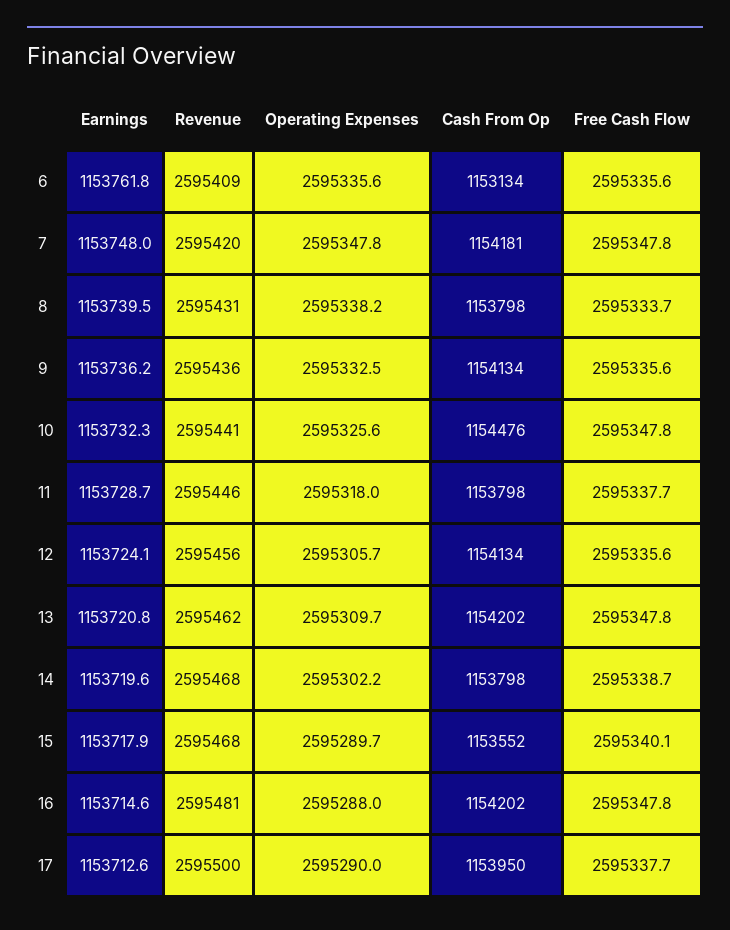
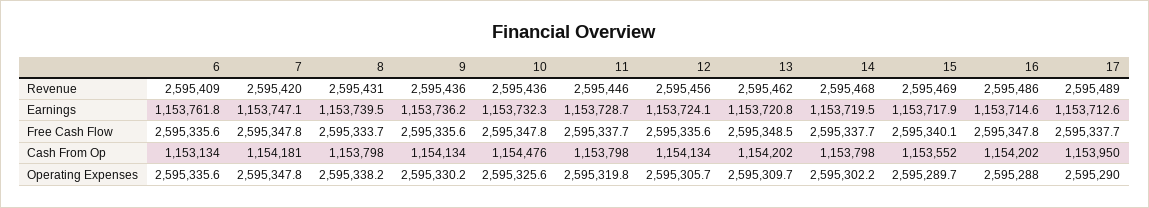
  {
    "Earnings": {
      "6": 1153761.8,
-     "7": 1153748,
+     "7": 1153747.1,
      "8": 1153739.5,
      "9": 1153736.2,
      "10": 1153732.3,
      "11": 1153728.7,
      "12": 1153724.1,
      "13": 1153720.8,
-     "14": 1153719.6,
+     "14": 1153719.5,
      "15": 1153717.9,
      "16": 1153714.6,
      "17": 1153712.6
    },
    "Revenue": {
      "6": 2595409,
      "7": 2595420,
      "8": 2595431,
      "9": 2595436,
-     "10": 2595441,
+     "10": 2595436,
      "11": 2595446,
      "12": 2595456,
      "13": 2595462,
      "14": 2595468,
-     "15": 2595468,
+     "15": 2595469,
-     "16": 2595481,
+     "16": 2595486,
-     "17": 2595500
+     "17": 2595489
    },
    "Operating Expenses": {
      "6": 2595335.6,
      "7": 2595347.8,
      "8": 2595338.2,
-     "9": 2595332.5,
+     "9": 2595330.2,
      "10": 2595325.6,
-     "11": 2595318,
+     "11": 2595319.8,
      "12": 2595305.7,
      "13": 2595309.7,
      "14": 2595302.2,
      "15": 2595289.7,
      "16": 2595288,
      "17": 2595290
    },
    "Cash From Op": {
      "6": 1153134,
      "7": 1154181,
      "8": 1153798,
      "9": 1154134,
      "10": 1154476,
      "11": 1153798,
      "12": 1154134,
      "13": 1154202,
      "14": 1153798,
      "15": 1153552,
      "16": 1154202,
      "17": 1153950
    },
    "Free Cash Flow": {
      "6": 2595335.6,
      "7": 2595347.8,
      "8": 2595333.7,
      "9": 2595335.6,
      "10": 2595347.8,
      "11": 2595337.7,
      "12": 2595335.6,
-     "13": 2595347.8,
+     "13": 2595348.5,
-     "14": 2595338.7,
+     "14": 2595337.7,
      "15": 2595340.1,
      "16": 2595347.8,
      "17": 2595337.7
    }
  }

